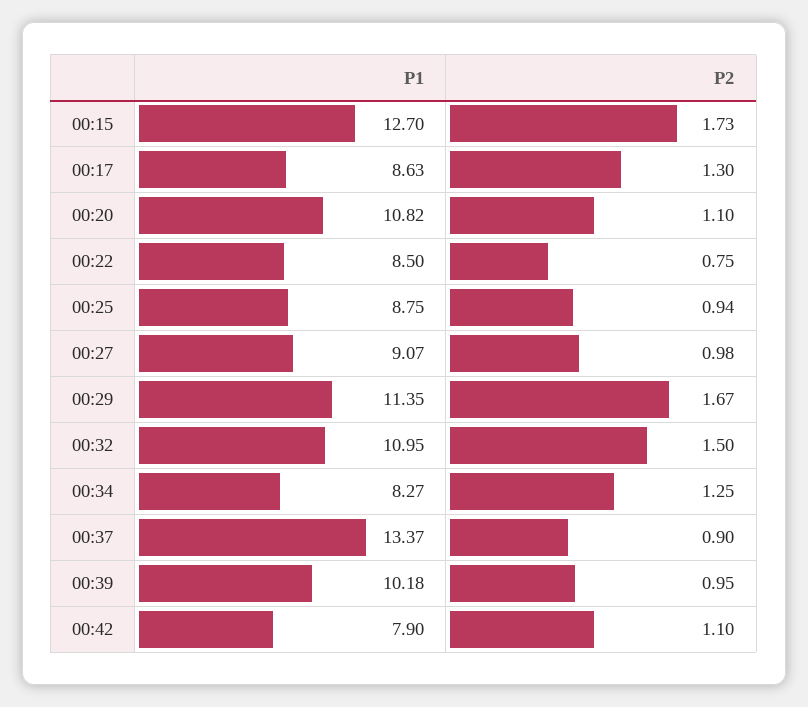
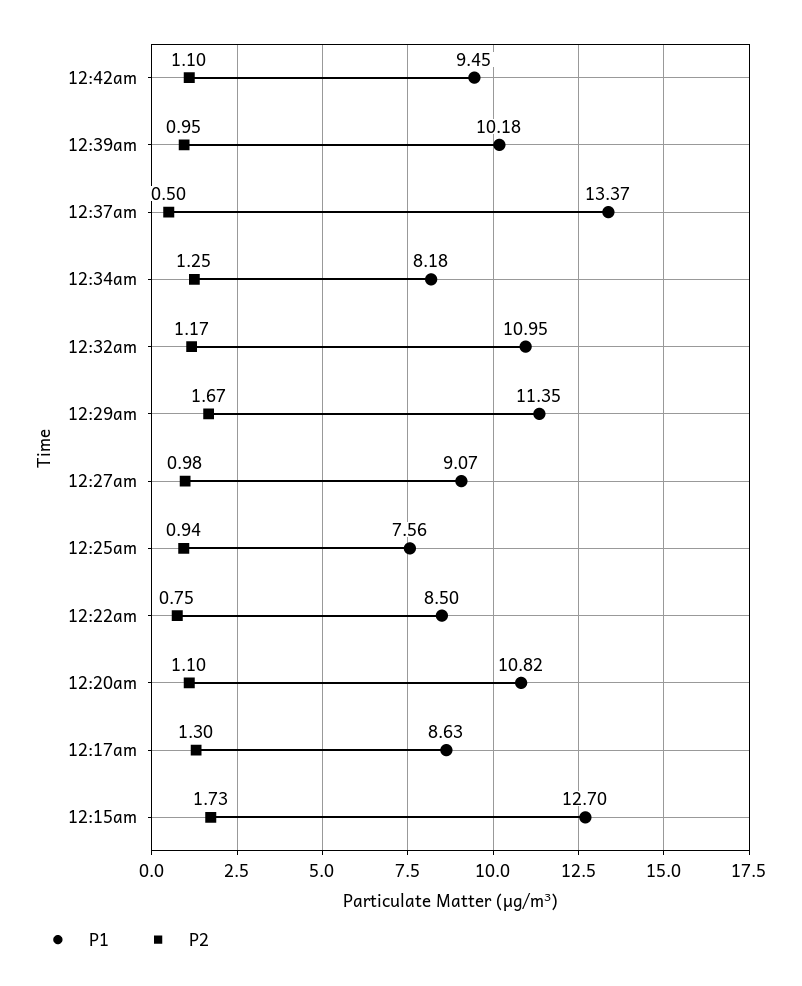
  {
    "P1": {
      "00:15": 12.7,
      "00:17": 8.63,
      "00:20": 10.82,
      "00:22": 8.5,
-     "00:25": 8.75,
+     "00:25": 7.56,
      "00:27": 9.07,
      "00:29": 11.35,
      "00:32": 10.95,
-     "00:34": 8.27,
+     "00:34": 8.18,
      "00:37": 13.37,
      "00:39": 10.18,
-     "00:42": 7.9
+     "00:42": 9.45
    },
    "P2": {
      "00:15": 1.73,
      "00:17": 1.3,
      "00:20": 1.1,
      "00:22": 0.75,
      "00:25": 0.94,
      "00:27": 0.98,
      "00:29": 1.67,
-     "00:32": 1.5,
+     "00:32": 1.17,
      "00:34": 1.25,
-     "00:37": 0.9,
+     "00:37": 0.5,
      "00:39": 0.95,
      "00:42": 1.1
    }
  }

